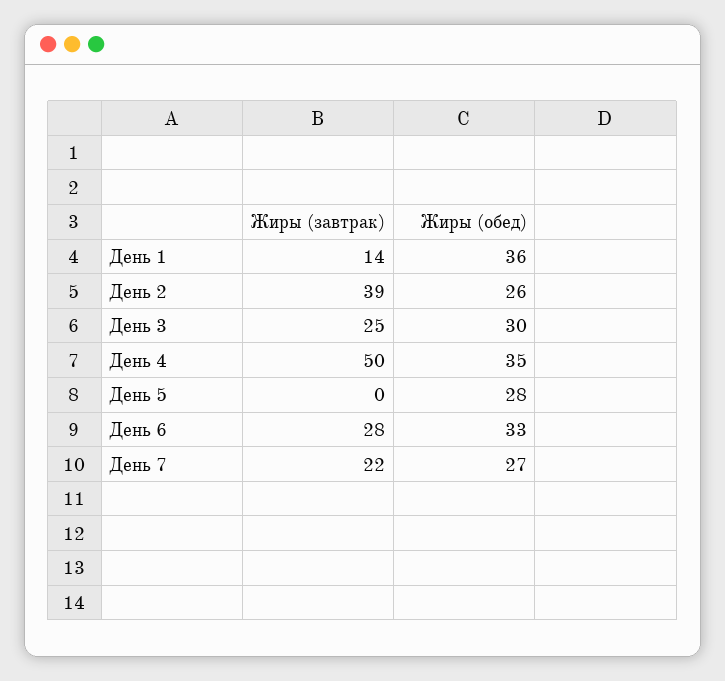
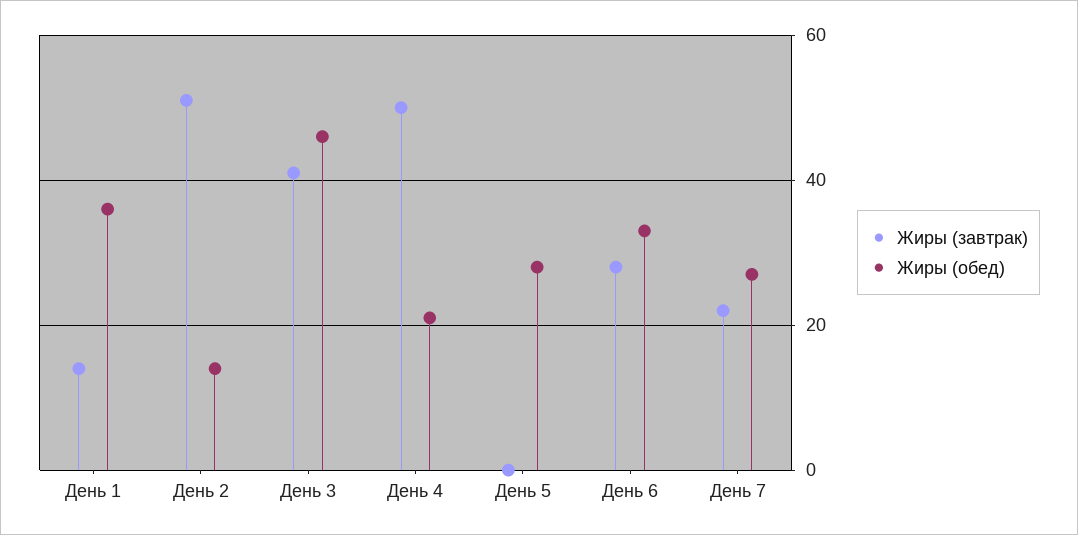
  {
    "Жиры (завтрак)": {
      "День 1": 14,
-     "День 2": 39,
+     "День 2": 50,
-     "День 3": 25,
+     "День 3": 40,
      "День 4": 50,
      "День 5": 0,
      "День 6": 28,
      "День 7": 22
    },
    "Жиры (обед)": {
      "День 1": 36,
-     "День 2": 26,
+     "День 2": 15,
-     "День 3": 30,
+     "День 3": 45,
-     "День 4": 35,
+     "День 4": 20,
      "День 5": 28,
      "День 6": 33,
      "День 7": 27
    }
  }

